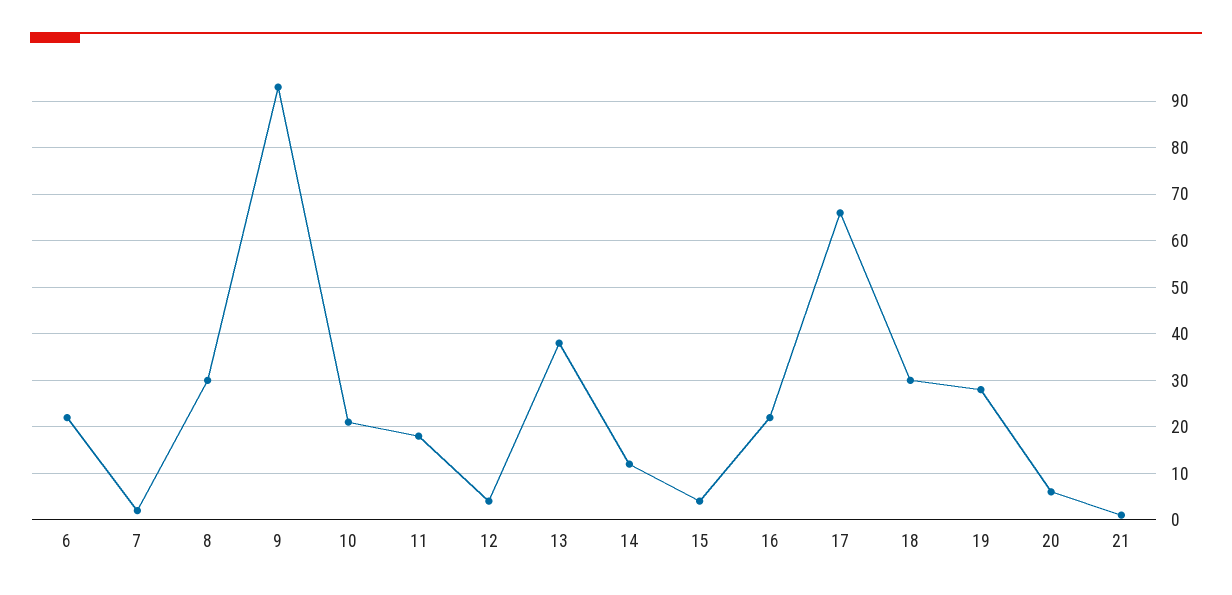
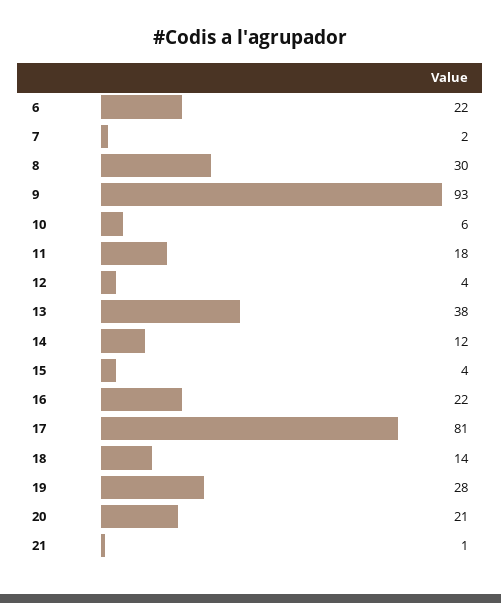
  {
    "6": 22,
    "7": 2,
    "8": 30,
    "9": 93,
-   "10": 20,
+   "10": 6,
    "11": 18,
    "12": 4,
    "13": 38,
    "14": 12,
    "15": 4,
    "16": 22,
-   "17": 65,
+   "17": 81,
-   "18": 30,
+   "18": 14,
    "19": 28,
-   "20": 5,
+   "20": 21,
    "21": 1
  }

